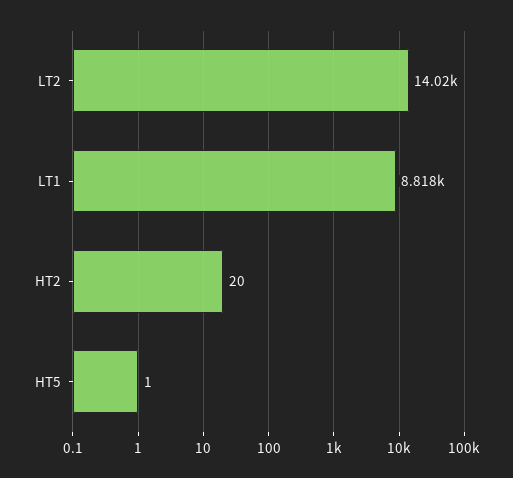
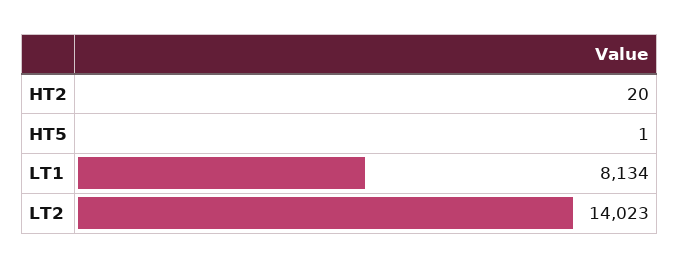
  {
    "LT2": 14023,
-   "LT1": 8818,
+   "LT1": 8134,
    "HT2": 20,
    "HT5": 1
  }

